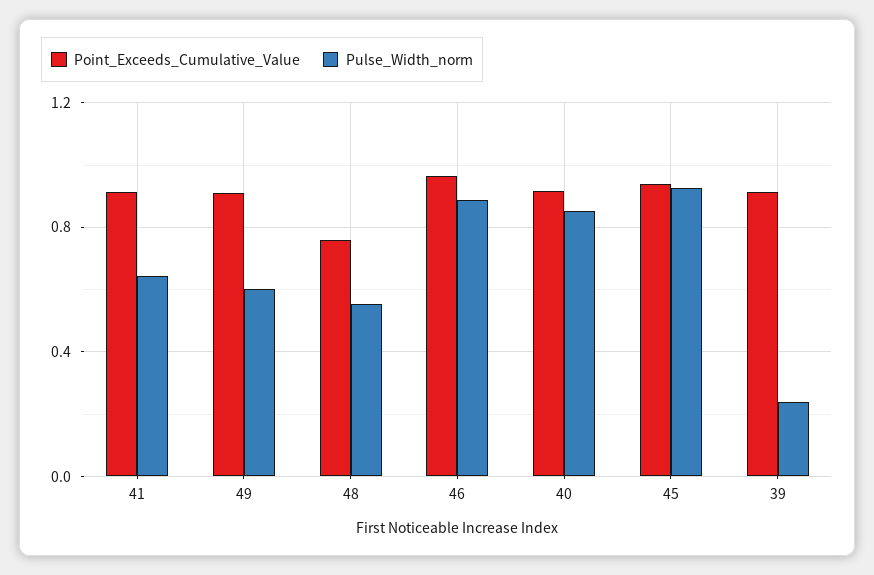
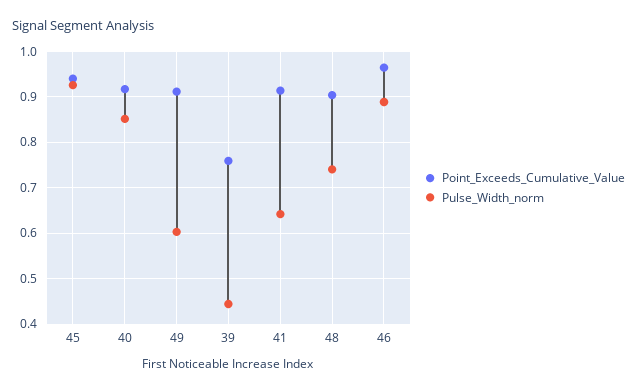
  {
    "Point_Exceeds_Cumulative_Value": {
      "41": 0.92,
      "49": 0.92,
-     "48": 0.75,
+     "48": 0.9,
      "46": 0.96,
      "40": 0.92,
      "45": 0.94,
-     "39": 0.9
+     "39": 0.76
    },
    "Pulse_Width_norm": {
      "41": 0.64,
      "49": 0.6,
-     "48": 0.55,
+     "48": 0.74,
      "46": 0.88,
      "40": 0.86,
      "45": 0.92,
-     "39": 0.25
+     "39": 0.44
    }
  }

